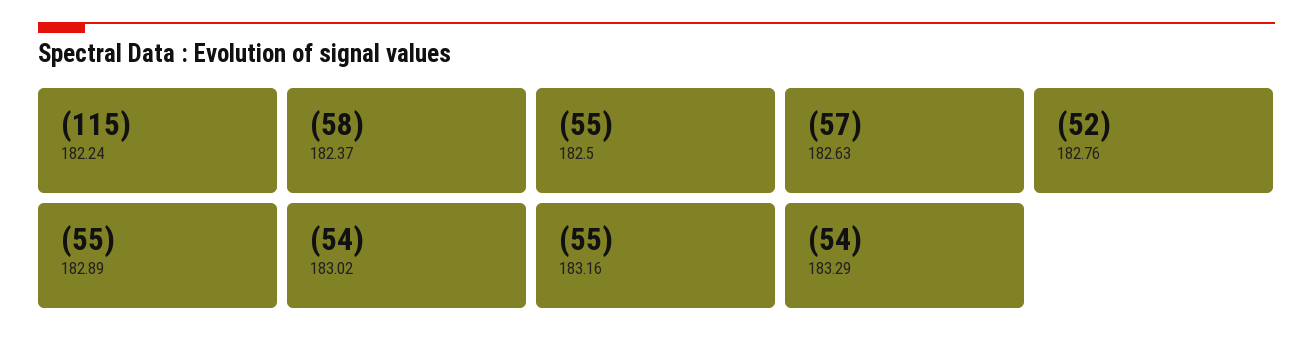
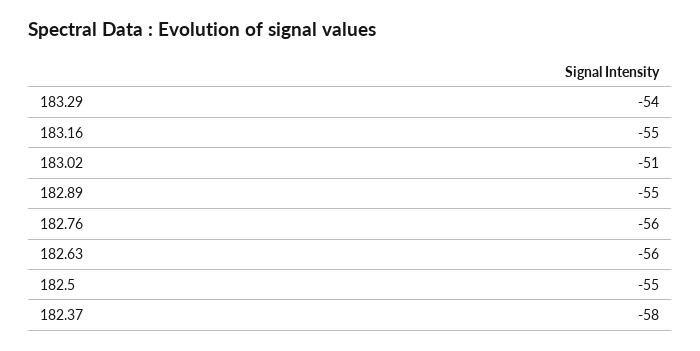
  {
-   "182.24": -115,
    "182.37": -58,
    "182.5": -55,
-   "182.63": -57,
+   "182.63": -56,
-   "182.76": -52,
+   "182.76": -56,
    "182.89": -55,
-   "183.02": -54,
+   "183.02": -51,
    "183.16": -55,
    "183.29": -54
  }

